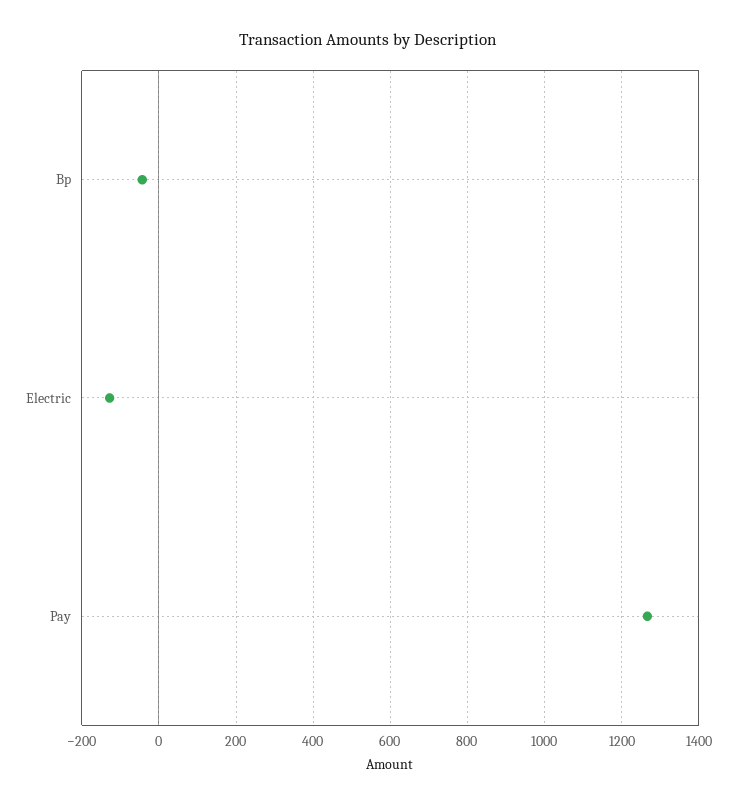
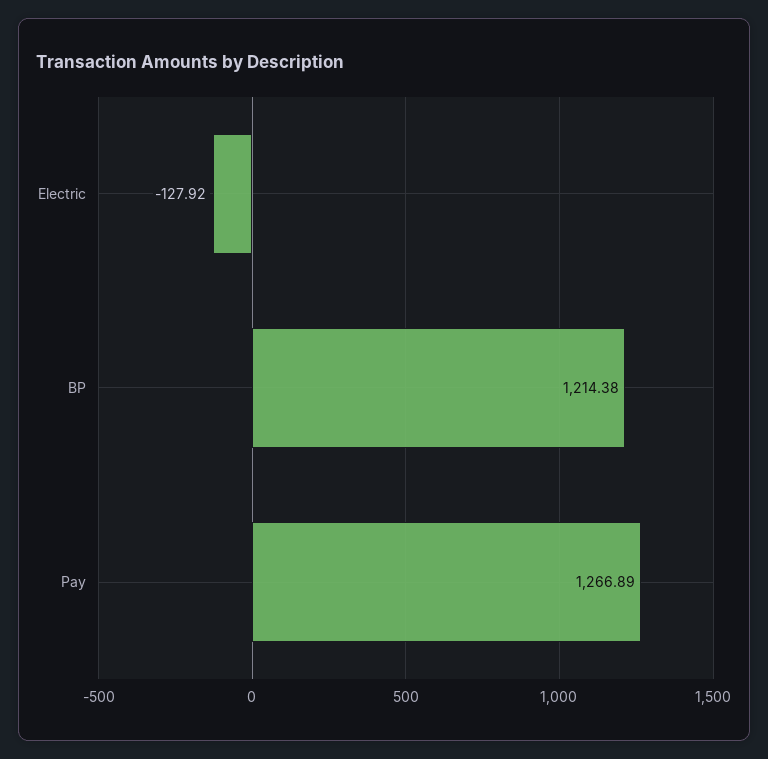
  {
-   "Bp": -40,
+   "Bp": 1214.38,
    "Electric": -127.92,
    "Pay": 1266.89
  }

